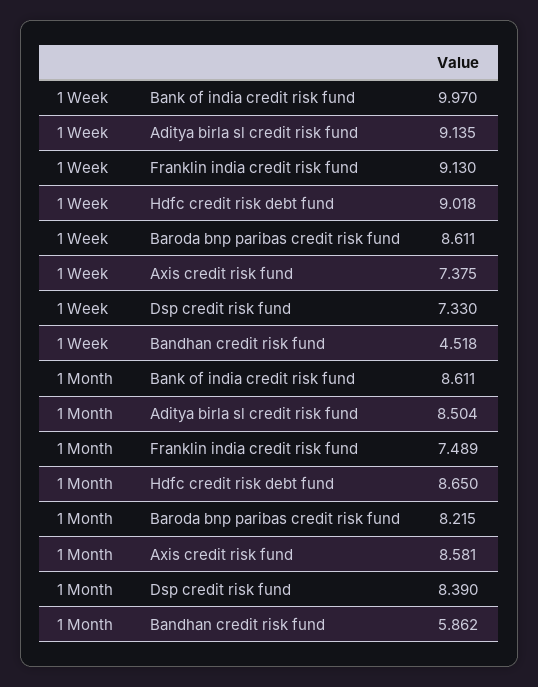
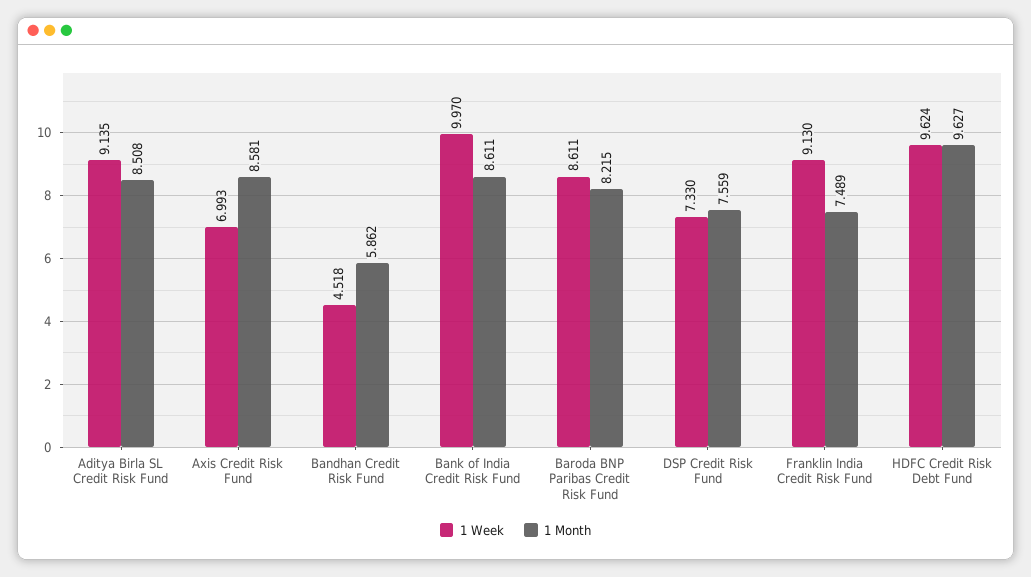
  {
    "1 Week": {
      "Bank of india credit risk fund": 9.97,
      "Aditya birla sl credit risk fund": 9.135,
      "Franklin india credit risk fund": 9.13,
-     "Hdfc credit risk debt fund": 9.018,
+     "Hdfc credit risk debt fund": 9.624,
      "Baroda bnp paribas credit risk fund": 8.611,
-     "Axis credit risk fund": 7.375,
+     "Axis credit risk fund": 6.993,
      "Dsp credit risk fund": 7.33,
      "Bandhan credit risk fund": 4.518
    },
    "1 Month": {
      "Bank of india credit risk fund": 8.611,
-     "Aditya birla sl credit risk fund": 8.504,
+     "Aditya birla sl credit risk fund": 8.508,
      "Franklin india credit risk fund": 7.489,
-     "Hdfc credit risk debt fund": 8.65,
+     "Hdfc credit risk debt fund": 9.627,
      "Baroda bnp paribas credit risk fund": 8.215,
      "Axis credit risk fund": 8.581,
-     "Dsp credit risk fund": 8.39,
+     "Dsp credit risk fund": 7.559,
      "Bandhan credit risk fund": 5.862
    }
  }

